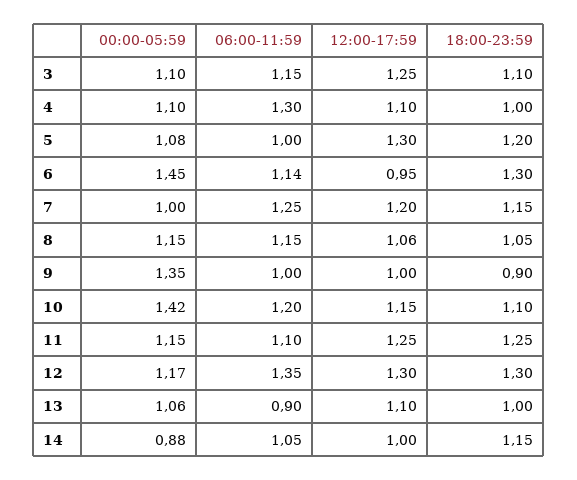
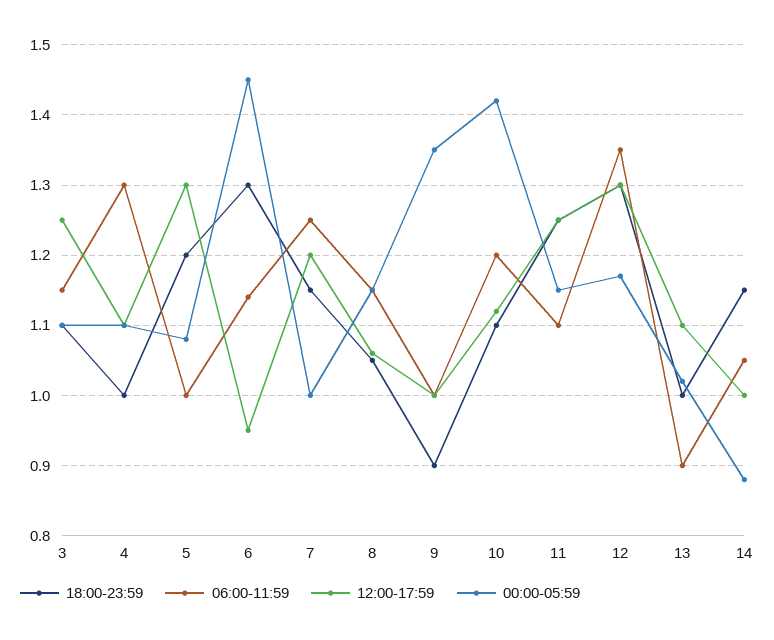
  {
    "00:00-05:59": {
      "3": 1.1,
      "4": 1.1,
      "5": 1.08,
      "6": 1.45,
      "7": 1,
      "8": 1.15,
      "9": 1.35,
      "10": 1.42,
      "11": 1.15,
      "12": 1.17,
-     "13": 1.06,
+     "13": 1.02,
      "14": 0.88
    },
    "06:00-11:59": {
      "3": 1.15,
      "4": 1.3,
      "5": 1,
      "6": 1.14,
      "7": 1.25,
      "8": 1.15,
      "9": 1,
      "10": 1.2,
      "11": 1.1,
      "12": 1.35,
      "13": 0.9,
      "14": 1.05
    },
    "12:00-17:59": {
      "3": 1.25,
      "4": 1.1,
      "5": 1.3,
      "6": 0.95,
      "7": 1.2,
      "8": 1.06,
      "9": 1,
-     "10": 1.15,
+     "10": 1.12,
      "11": 1.25,
      "12": 1.3,
      "13": 1.1,
      "14": 1
    },
    "18:00-23:59": {
      "3": 1.1,
      "4": 1,
      "5": 1.2,
      "6": 1.3,
      "7": 1.15,
      "8": 1.05,
      "9": 0.9,
      "10": 1.1,
      "11": 1.25,
      "12": 1.3,
      "13": 1,
      "14": 1.15
    }
  }

